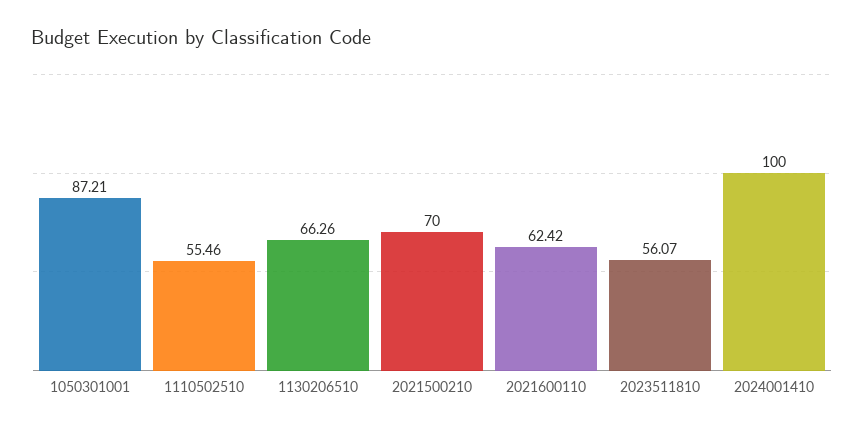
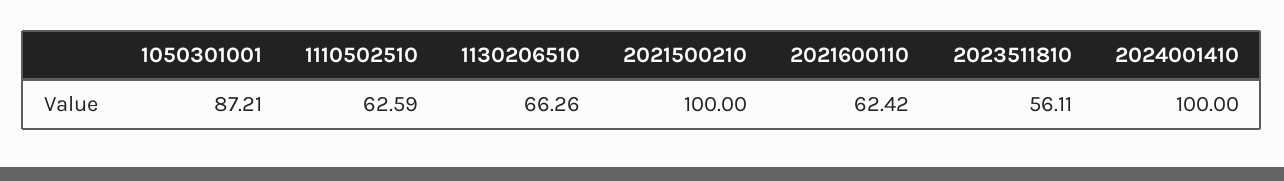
  {
    "1050301001": 87.21,
-   "1110502510": 55.46,
+   "1110502510": 62.59,
    "1130206510": 66.26,
-   "2021500210": 70,
+   "2021500210": 100,
    "2021600110": 62.42,
-   "2023511810": 56.07,
+   "2023511810": 56.11,
    "2024001410": 100
  }

